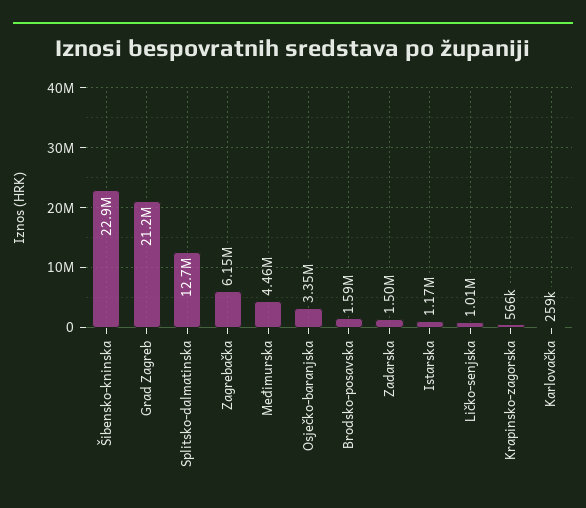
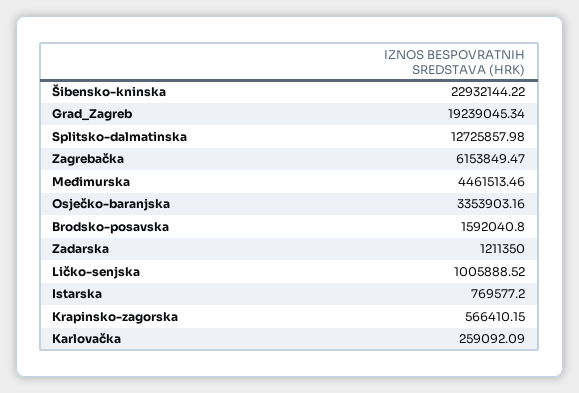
  {
    "Šibensko-kninska": 22932144.22,
-   "Grad Zagreb": 21200000,
+   "Grad Zagreb": 19239045.34,
    "Splitsko-dalmatinska": 12725857.98,
    "Zagrebačka": 6153849.47,
    "Međimurska": 4461513.46,
    "Osječko-baranjska": 3353903.16,
    "Brodsko-posavska": 1592040.8,
-   "Zadarska": 1500000,
+   "Zadarska": 1211350,
-   "Istarska": 1170000,
+   "Istarska": 769577.2,
    "Ličko-senjska": 1005888.52,
    "Krapinsko-zagorska": 566410.15,
    "Karlovačka": 259092.09
  }

